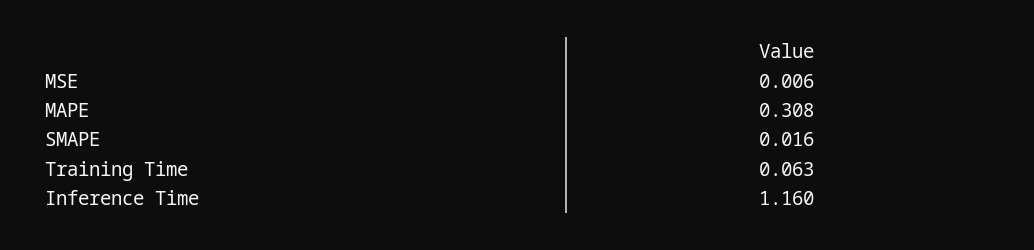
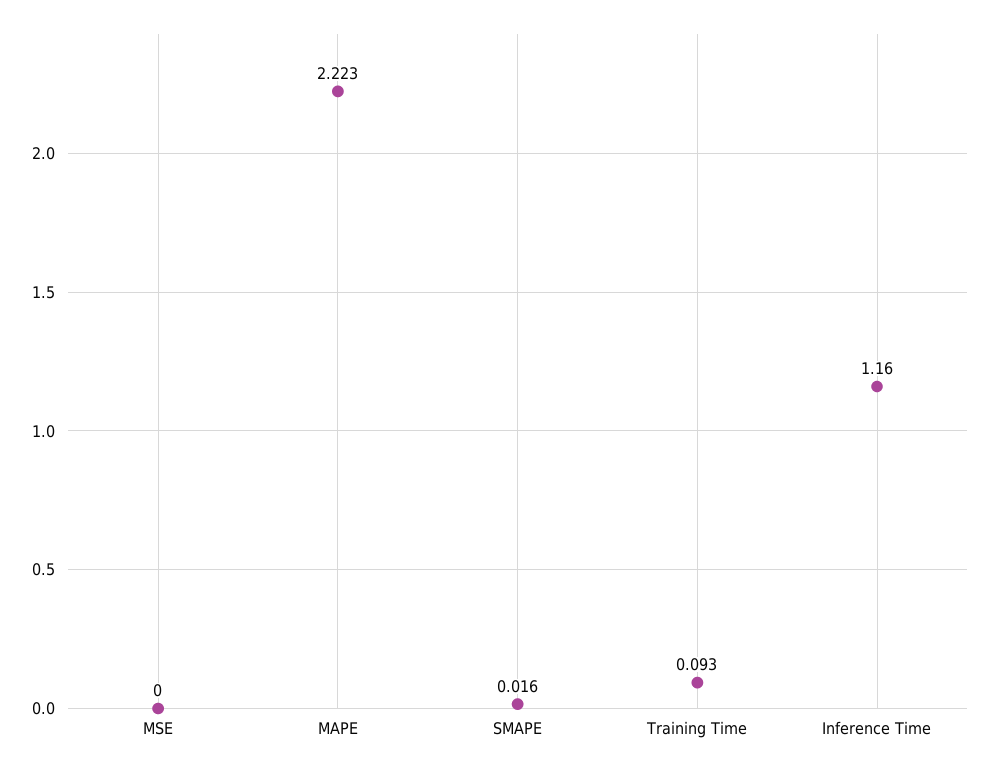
  {
-   "MSE": 0.006,
+   "MSE": 0,
-   "MAPE": 0.308,
+   "MAPE": 2.223,
    "SMAPE": 0.016,
-   "Training Time": 0.063,
+   "Training Time": 0.093,
    "Inference Time": 1.16
  }

